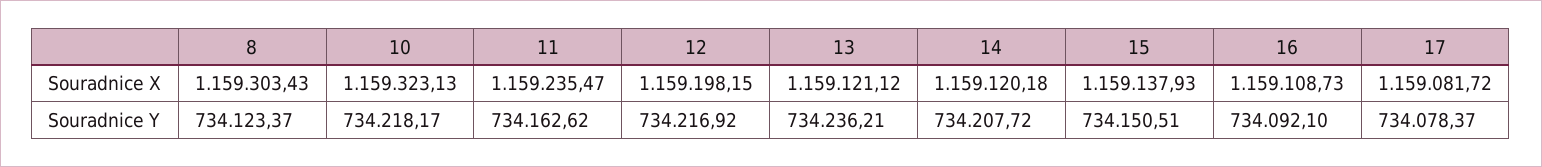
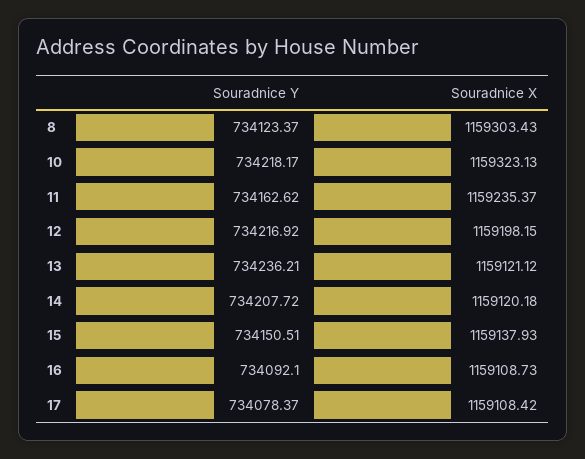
  {
    "8": {
      "Souradnice X": 1159303.43,
      "Souradnice Y": 734123.37
    },
    "10": {
      "Souradnice X": 1159323.13,
      "Souradnice Y": 734218.17
    },
    "11": {
-     "Souradnice X": 1159235.47,
+     "Souradnice X": 1159235.37,
      "Souradnice Y": 734162.62
    },
    "12": {
      "Souradnice X": 1159198.15,
      "Souradnice Y": 734216.92
    },
    "13": {
      "Souradnice X": 1159121.12,
      "Souradnice Y": 734236.21
    },
    "14": {
      "Souradnice X": 1159120.18,
      "Souradnice Y": 734207.72
    },
    "15": {
      "Souradnice X": 1159137.93,
      "Souradnice Y": 734150.51
    },
    "16": {
      "Souradnice X": 1159108.73,
      "Souradnice Y": 734092.1
    },
    "17": {
-     "Souradnice X": 1159081.72,
+     "Souradnice X": 1159108.42,
      "Souradnice Y": 734078.37
    }
  }

